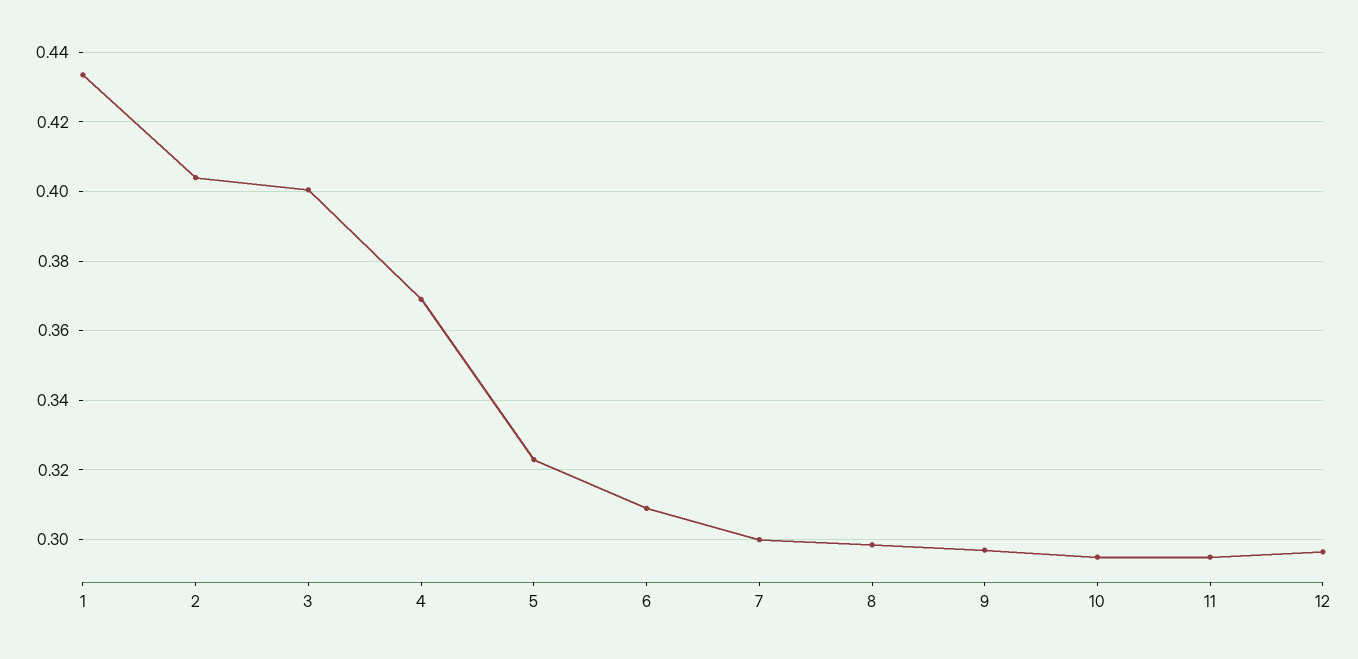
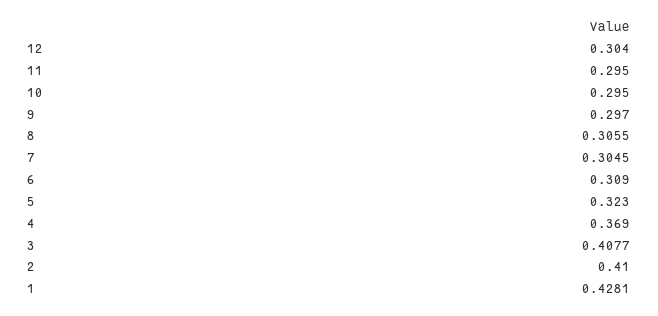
  {
-   "1": 0.434,
+   "1": 0.4281,
-   "2": 0.404,
+   "2": 0.41,
-   "3": 0.4,
+   "3": 0.4077,
    "4": 0.369,
    "5": 0.323,
    "6": 0.309,
-   "7": 0.3,
+   "7": 0.3045,
-   "8": 0.298,
+   "8": 0.3055,
    "9": 0.297,
    "10": 0.295,
    "11": 0.295,
-   "12": 0.296
+   "12": 0.304
  }

